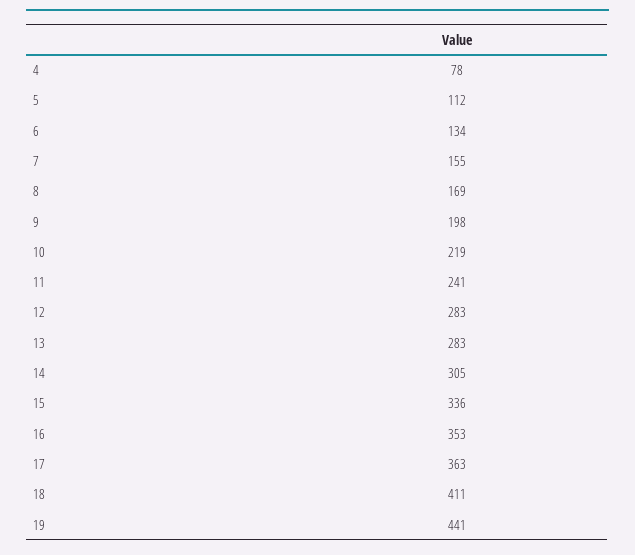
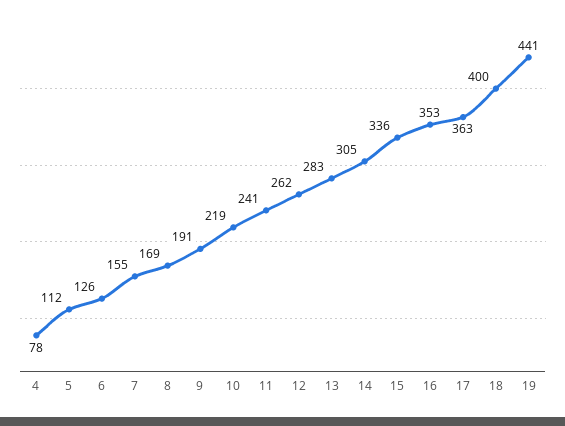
  {
    "4": 78,
    "5": 112,
-   "6": 134,
+   "6": 126,
    "7": 155,
    "8": 169,
-   "9": 198,
+   "9": 191,
    "10": 219,
    "11": 241,
-   "12": 283,
+   "12": 262,
    "13": 283,
    "14": 305,
    "15": 336,
    "16": 353,
    "17": 363,
-   "18": 411,
+   "18": 400,
    "19": 441
  }

